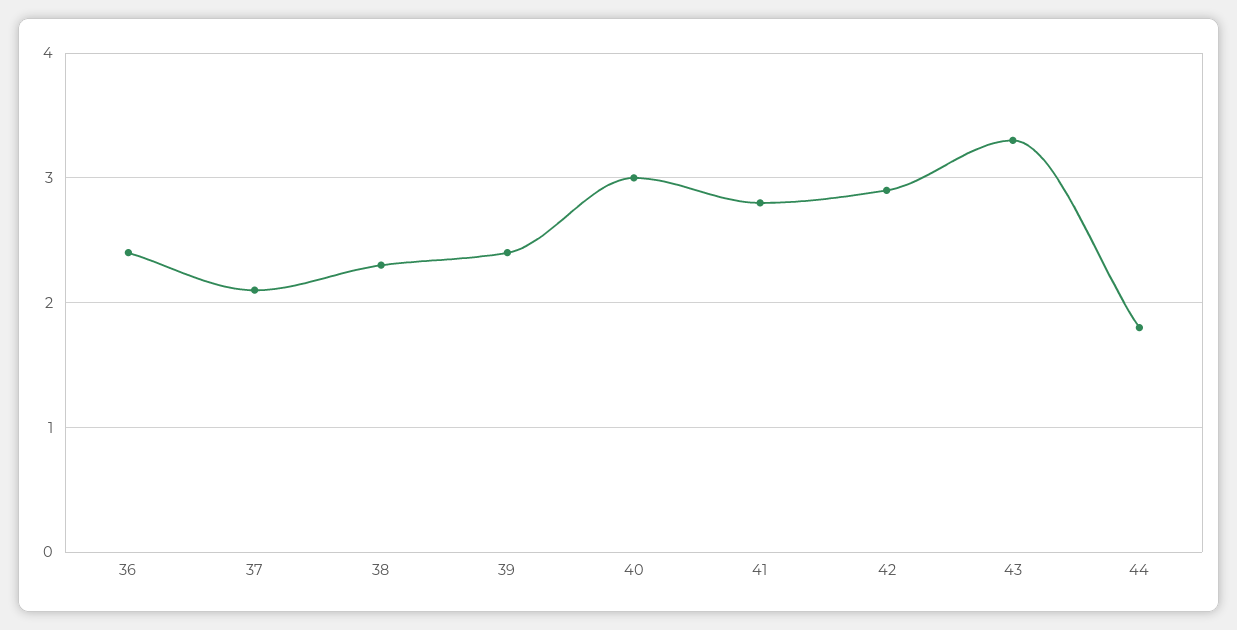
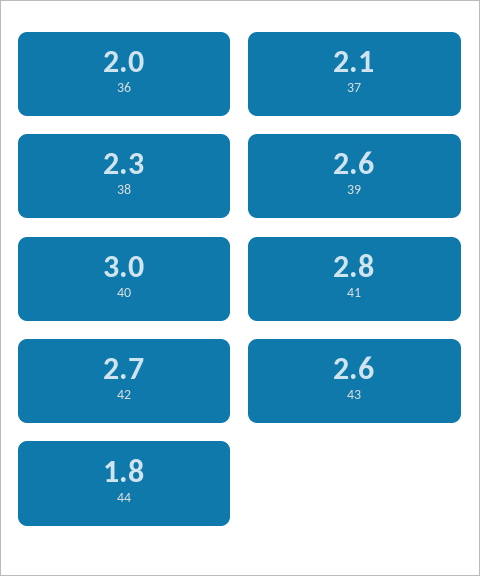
  {
-   "36": 2.4,
+   "36": 2,
    "37": 2.1,
    "38": 2.3,
-   "39": 2.4,
+   "39": 2.6,
    "40": 3,
    "41": 2.8,
-   "42": 2.9,
+   "42": 2.7,
-   "43": 3.3,
+   "43": 2.6,
    "44": 1.8
  }

